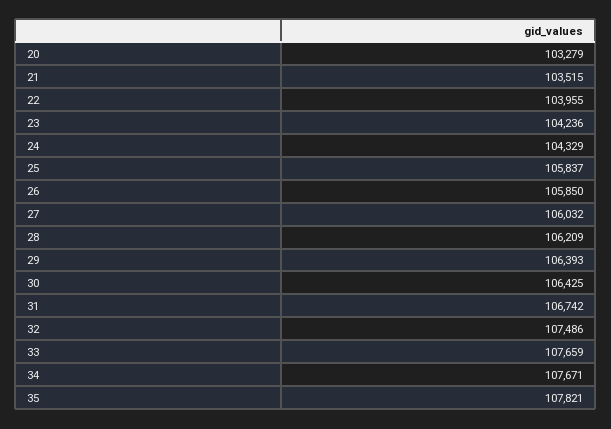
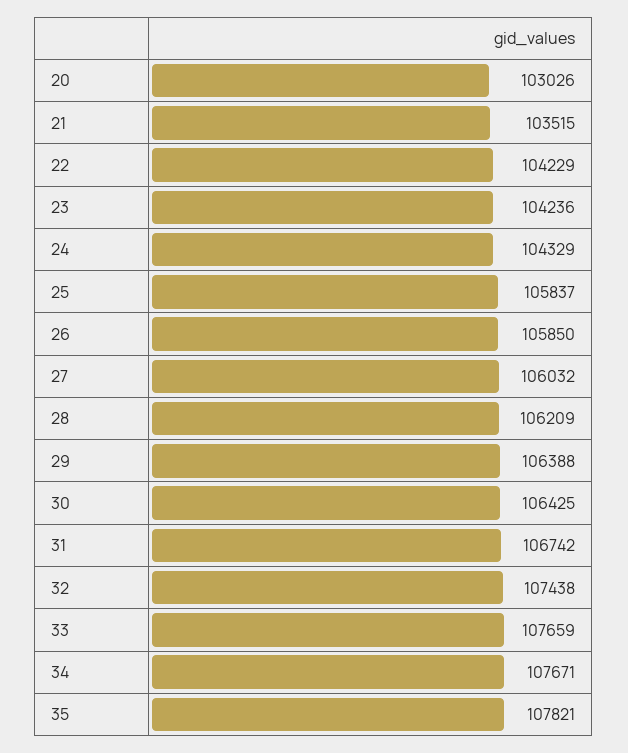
  {
-   "20": 103279,
+   "20": 103026,
    "21": 103515,
-   "22": 103955,
+   "22": 104229,
    "23": 104236,
    "24": 104329,
    "25": 105837,
    "26": 105850,
    "27": 106032,
    "28": 106209,
-   "29": 106393,
+   "29": 106388,
    "30": 106425,
    "31": 106742,
-   "32": 107486,
+   "32": 107438,
    "33": 107659,
    "34": 107671,
    "35": 107821
  }

